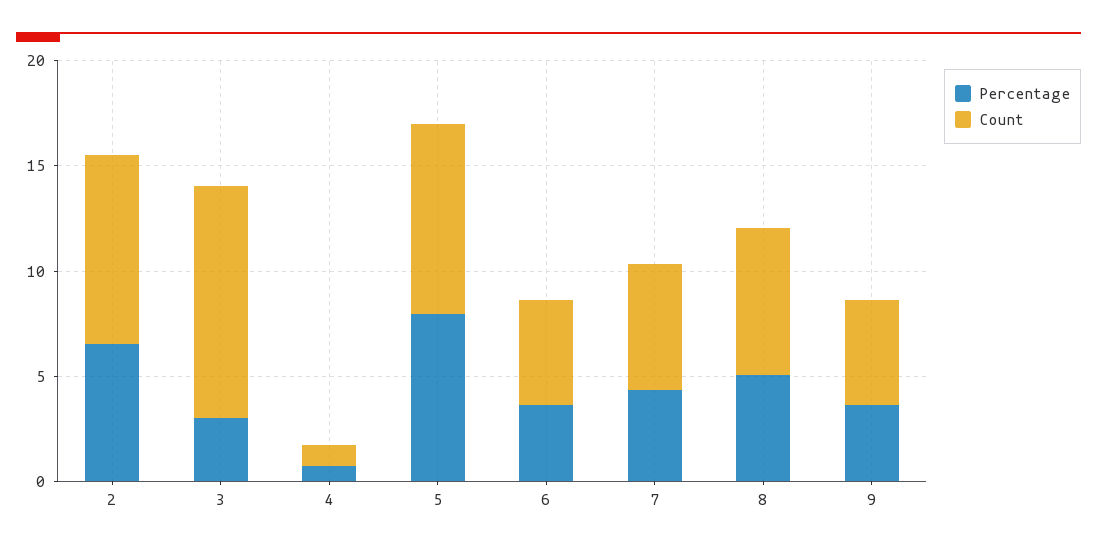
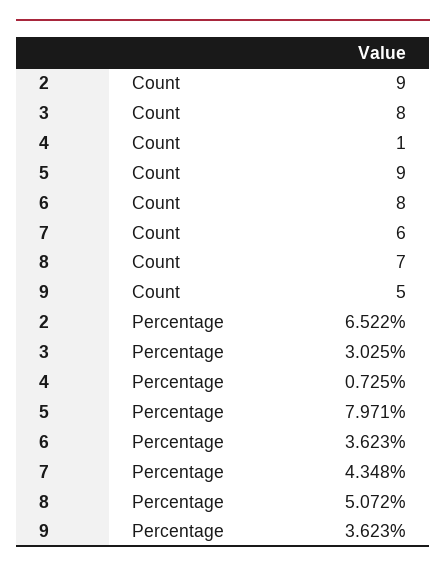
  {
    "Percentage": {
      "2": 6.522,
      "3": 3.025,
      "4": 0.725,
      "5": 7.971,
      "6": 3.623,
      "7": 4.348,
      "8": 5.072,
      "9": 3.623
    },
    "Count": {
      "2": 9,
-     "3": 11,
+     "3": 8,
      "4": 1,
      "5": 9,
-     "6": 5,
+     "6": 8,
      "7": 6,
      "8": 7,
      "9": 5
    }
  }

